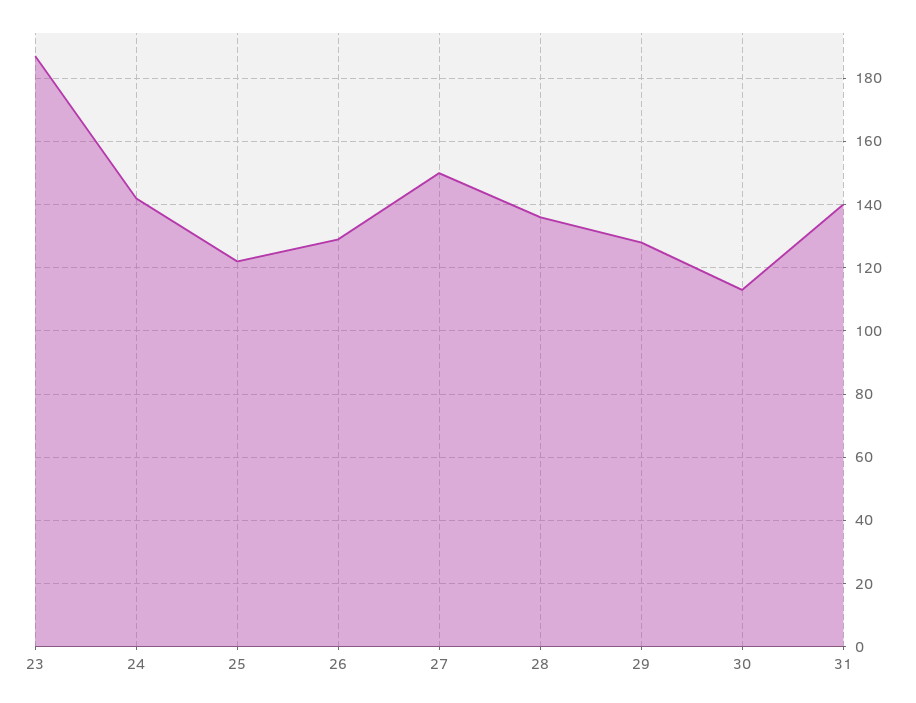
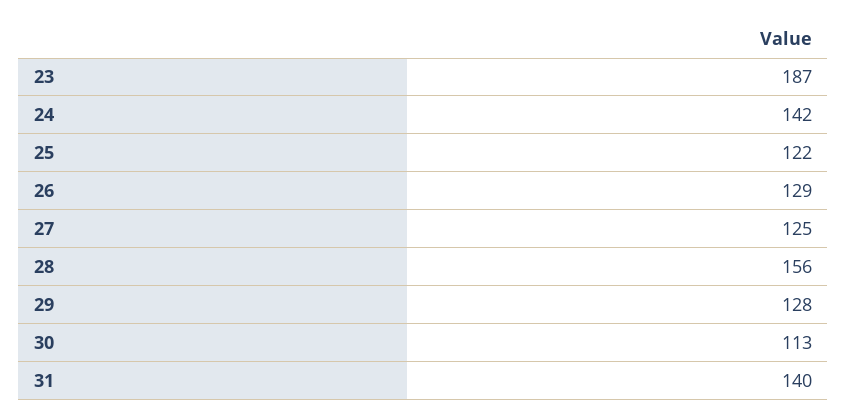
  {
    "23": 187,
    "24": 142,
    "25": 122,
    "26": 129,
-   "27": 150,
+   "27": 125,
-   "28": 135,
+   "28": 156,
    "29": 128,
    "30": 113,
    "31": 140
  }

